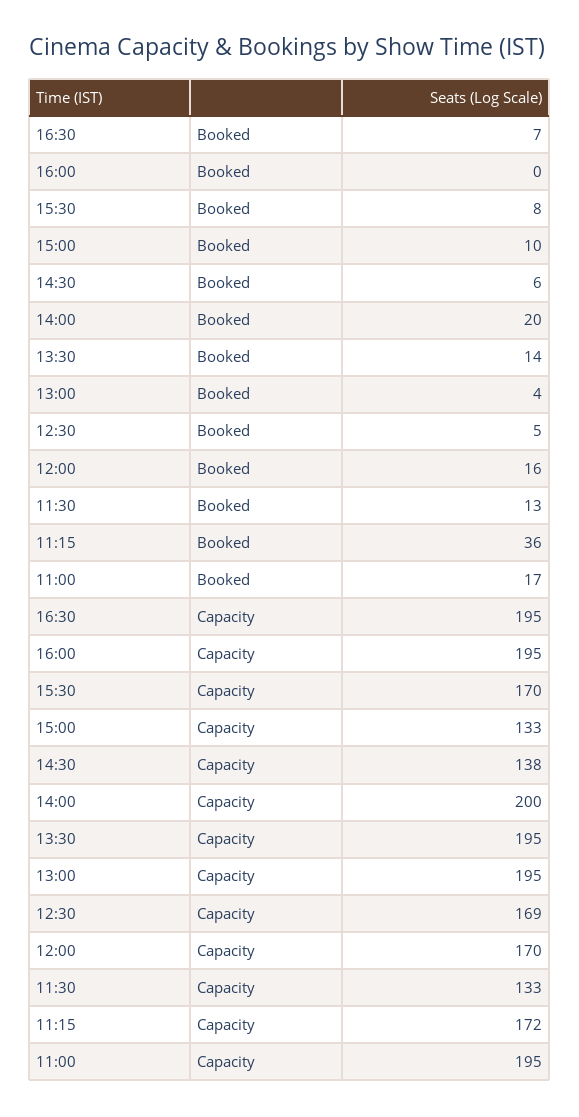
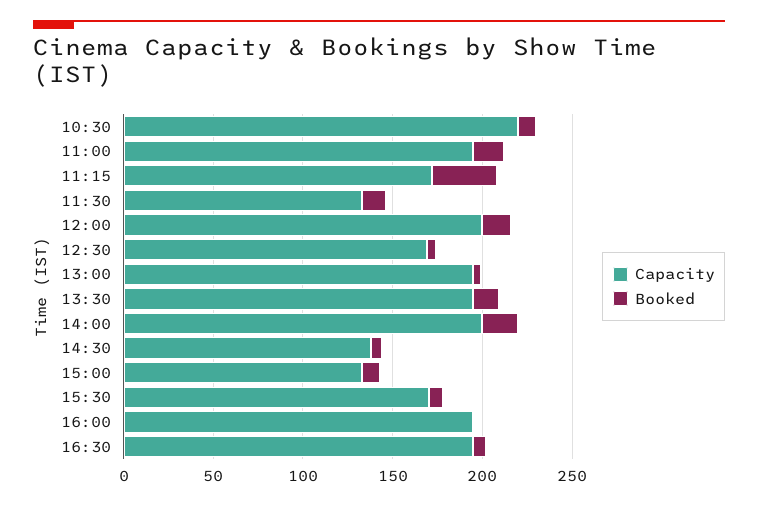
  {
    "Booked": {
      "16:30": 7,
      "16:00": 0,
      "15:30": 8,
      "15:00": 10,
      "14:30": 6,
      "14:00": 20,
      "13:30": 14,
      "13:00": 4,
      "12:30": 5,
      "12:00": 16,
      "11:30": 13,
      "11:15": 36,
-     "11:00": 17
+     "11:00": 17,
+     "10:30": 10
    },
    "Capacity": {
      "16:30": 195,
      "16:00": 195,
      "15:30": 170,
      "15:00": 133,
      "14:30": 138,
      "14:00": 200,
      "13:30": 195,
      "13:00": 195,
      "12:30": 169,
-     "12:00": 170,
+     "12:00": 200,
      "11:30": 133,
      "11:15": 172,
-     "11:00": 195
+     "11:00": 195,
+     "10:30": 220
    }
  }

